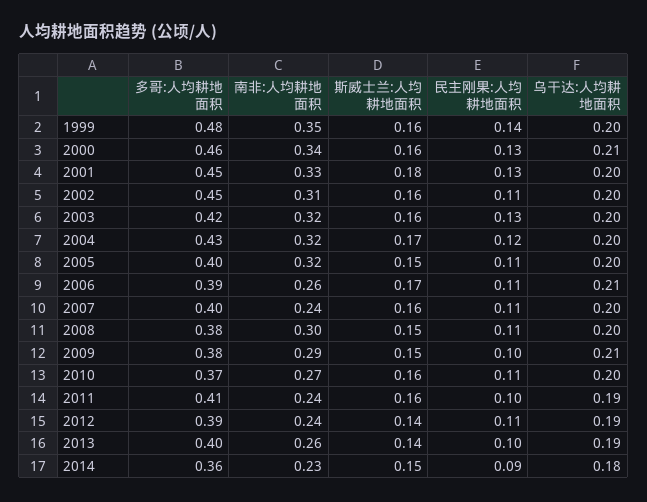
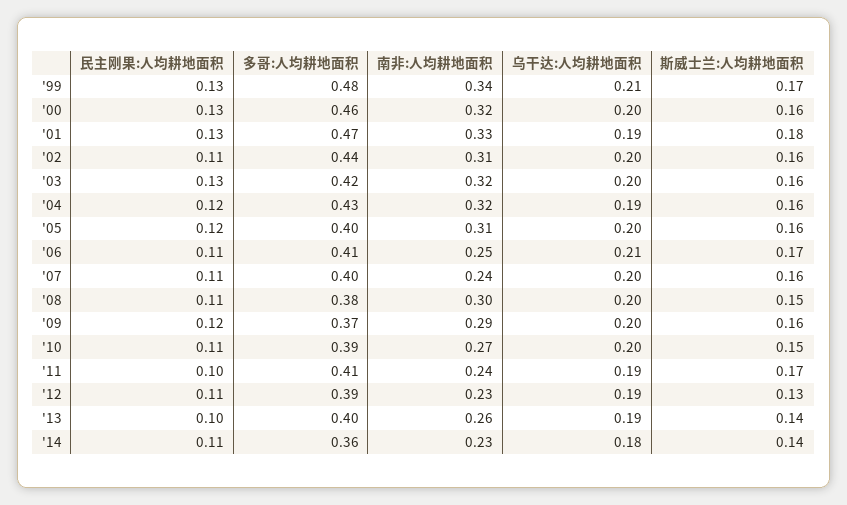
  {
    "多哥:人均耕地面积": {
      "1999": 0.48,
      "2000": 0.46,
-     "2001": 0.45,
+     "2001": 0.47,
-     "2002": 0.45,
+     "2002": 0.44,
      "2003": 0.42,
      "2004": 0.43,
      "2005": 0.4,
-     "2006": 0.39,
+     "2006": 0.41,
      "2007": 0.4,
      "2008": 0.38,
-     "2009": 0.38,
+     "2009": 0.37,
-     "2010": 0.37,
+     "2010": 0.39,
      "2011": 0.41,
      "2012": 0.39,
      "2013": 0.4,
      "2014": 0.36
    },
    "南非:人均耕地面积": {
-     "1999": 0.35,
+     "1999": 0.34,
-     "2000": 0.34,
+     "2000": 0.32,
      "2001": 0.33,
      "2002": 0.31,
      "2003": 0.32,
      "2004": 0.32,
-     "2005": 0.32,
+     "2005": 0.31,
-     "2006": 0.26,
+     "2006": 0.25,
      "2007": 0.24,
      "2008": 0.3,
      "2009": 0.29,
      "2010": 0.27,
      "2011": 0.24,
-     "2012": 0.24,
+     "2012": 0.23,
      "2013": 0.26,
      "2014": 0.23
    },
    "斯威士兰:人均耕地面积": {
-     "1999": 0.16,
+     "1999": 0.17,
      "2000": 0.16,
      "2001": 0.18,
      "2002": 0.16,
      "2003": 0.16,
-     "2004": 0.17,
+     "2004": 0.16,
-     "2005": 0.15,
+     "2005": 0.16,
      "2006": 0.17,
      "2007": 0.16,
      "2008": 0.15,
-     "2009": 0.15,
+     "2009": 0.16,
-     "2010": 0.16,
+     "2010": 0.15,
-     "2011": 0.16,
+     "2011": 0.17,
-     "2012": 0.14,
+     "2012": 0.13,
      "2013": 0.14,
-     "2014": 0.15
+     "2014": 0.14
    },
    "民主刚果:人均耕地面积": {
-     "1999": 0.14,
+     "1999": 0.13,
      "2000": 0.13,
      "2001": 0.13,
      "2002": 0.11,
      "2003": 0.13,
      "2004": 0.12,
-     "2005": 0.11,
+     "2005": 0.12,
      "2006": 0.11,
      "2007": 0.11,
      "2008": 0.11,
-     "2009": 0.1,
+     "2009": 0.12,
      "2010": 0.11,
      "2011": 0.1,
      "2012": 0.11,
      "2013": 0.1,
-     "2014": 0.09
+     "2014": 0.11
    },
    "乌干达:人均耕地面积": {
-     "1999": 0.2,
+     "1999": 0.21,
-     "2000": 0.21,
+     "2000": 0.2,
-     "2001": 0.2,
+     "2001": 0.19,
      "2002": 0.2,
      "2003": 0.2,
-     "2004": 0.2,
+     "2004": 0.19,
      "2005": 0.2,
      "2006": 0.21,
      "2007": 0.2,
      "2008": 0.2,
-     "2009": 0.21,
+     "2009": 0.2,
      "2010": 0.2,
      "2011": 0.19,
      "2012": 0.19,
      "2013": 0.19,
      "2014": 0.18
    }
  }

